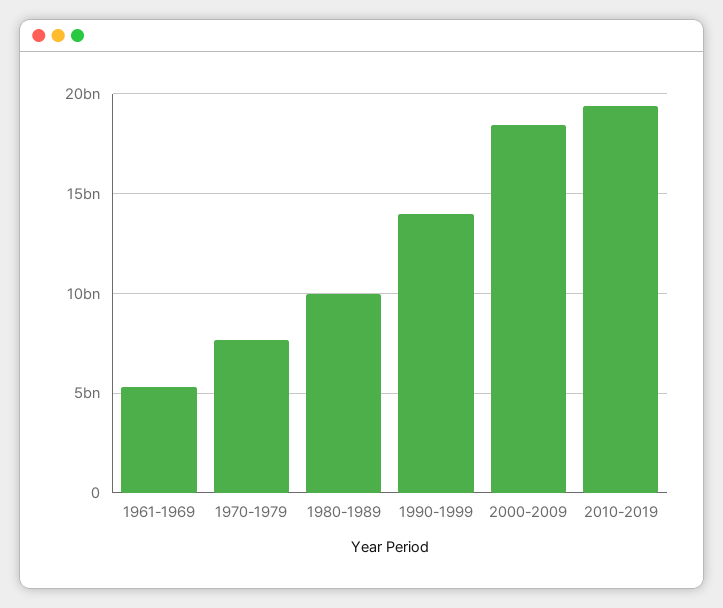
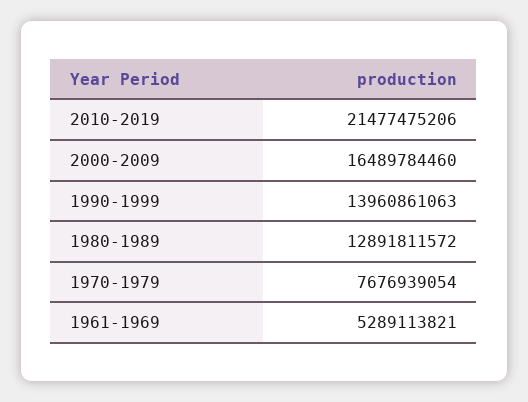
  {
    "1961-1969": 5289113821,
    "1970-1979": 7676939054,
-   "1980-1989": 10000000000,
+   "1980-1989": 12891811572,
    "1990-1999": 13960861063,
-   "2000-2009": 18500000000,
+   "2000-2009": 16489784460,
-   "2010-2019": 19500000000
+   "2010-2019": 21477475206
  }

